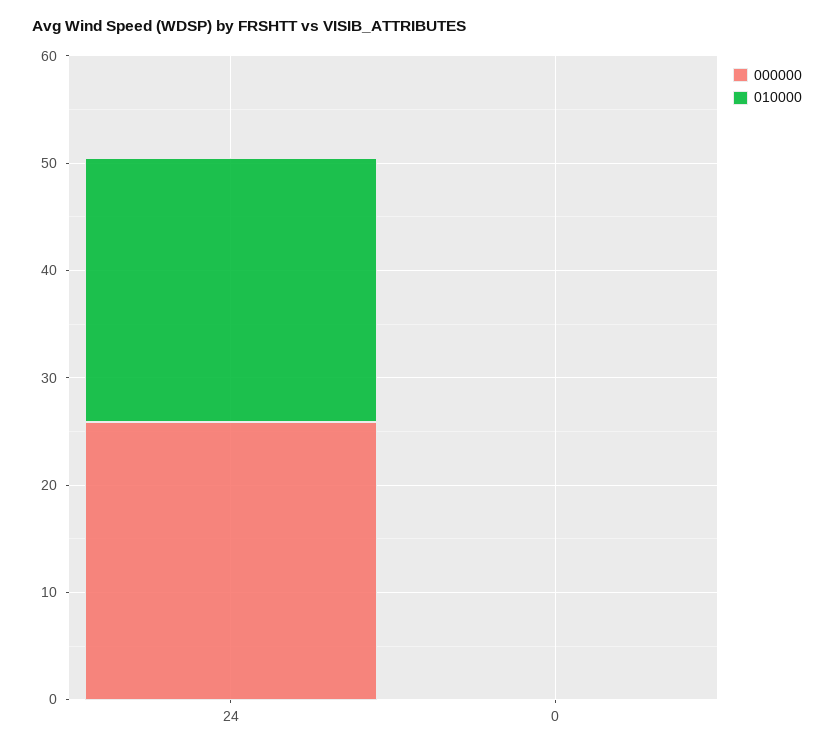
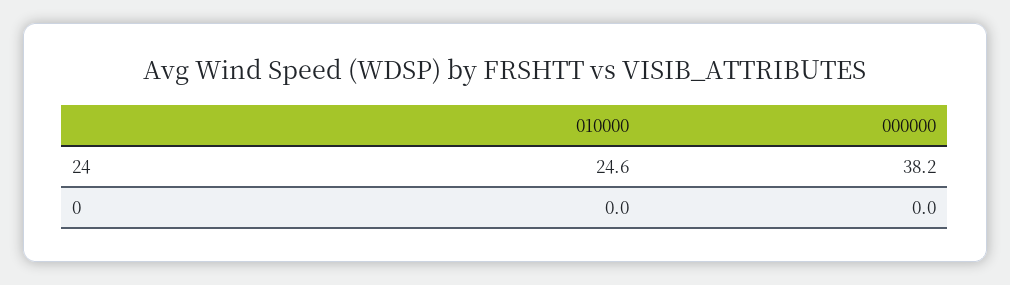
  {
    "000000": {
-     "24": 26,
+     "24": 38.2,
      "0": 0
    },
    "010000": {
      "24": 24.6,
      "0": 0
    }
  }

